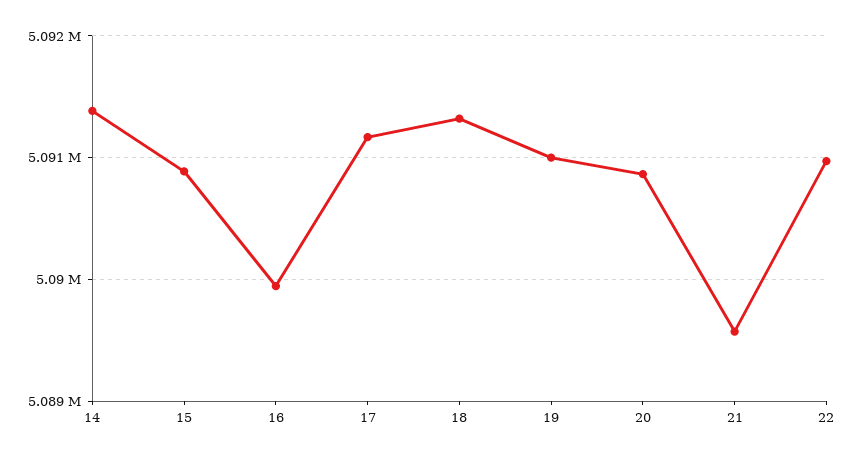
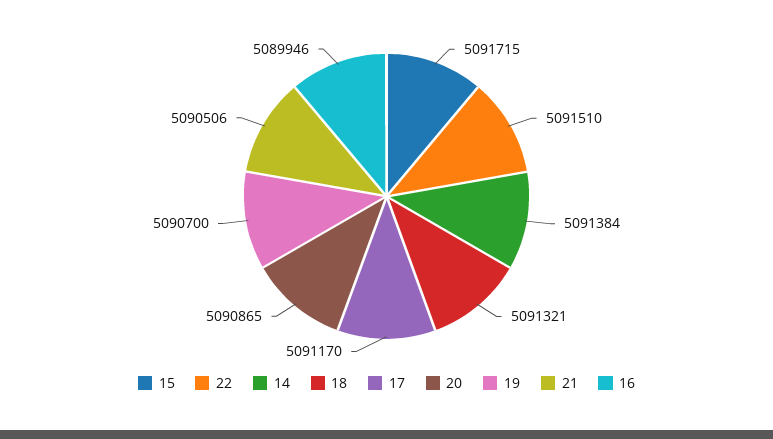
  {
    "14": 5091384,
-   "15": 5090900,
+   "15": 5091715,
    "16": 5089946,
    "17": 5091170,
    "18": 5091321,
-   "19": 5091000,
+   "19": 5090700,
    "20": 5090865,
-   "21": 5089600,
+   "21": 5090506,
-   "22": 5091000
+   "22": 5091510
  }

